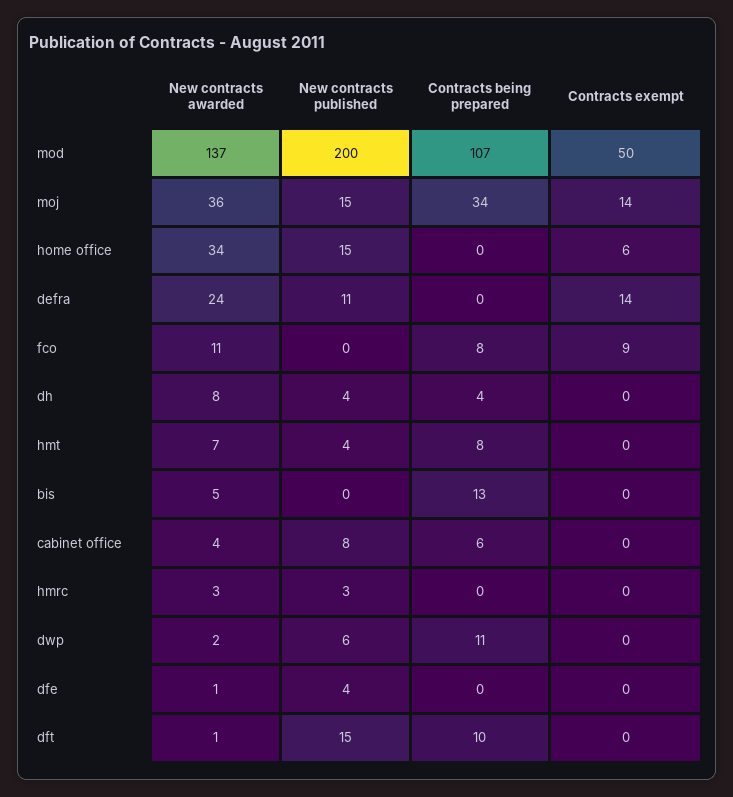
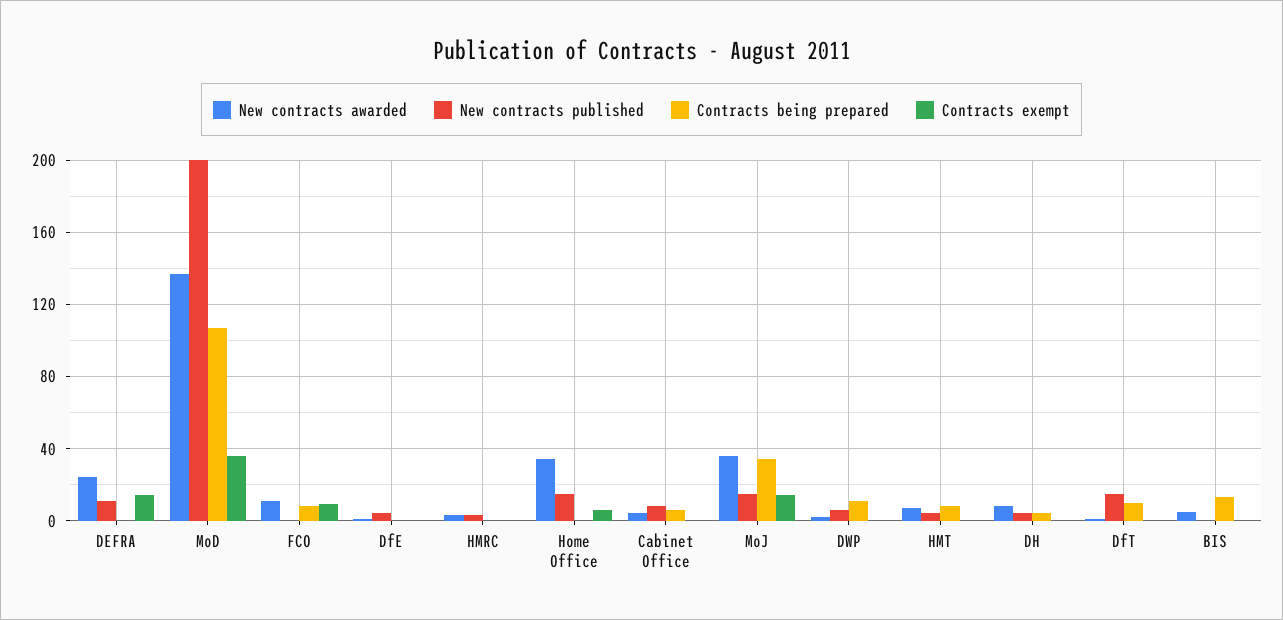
  {
    "New contracts awarded": {
      "mod": 137,
      "moj": 36,
      "home office": 34,
      "defra": 24,
      "fco": 11,
      "dh": 8,
      "hmt": 7,
      "bis": 5,
      "cabinet office": 4,
      "hmrc": 3,
      "dwp": 2,
      "dfe": 1,
      "dft": 1
    },
    "New contracts published": {
      "mod": 200,
      "moj": 15,
      "home office": 15,
      "defra": 11,
      "fco": 0,
      "dh": 4,
      "hmt": 4,
      "bis": 0,
      "cabinet office": 8,
      "hmrc": 3,
      "dwp": 6,
      "dfe": 4,
      "dft": 15
    },
    "Contracts being prepared": {
      "mod": 107,
      "moj": 34,
      "home office": 0,
      "defra": 0,
      "fco": 8,
      "dh": 4,
      "hmt": 8,
      "bis": 13,
      "cabinet office": 6,
      "hmrc": 0,
      "dwp": 11,
      "dfe": 0,
      "dft": 10
    },
    "Contracts exempt": {
-     "mod": 50,
+     "mod": 35,
      "moj": 14,
      "home office": 6,
      "defra": 14,
      "fco": 9,
      "dh": 0,
      "hmt": 0,
      "bis": 0,
      "cabinet office": 0,
      "hmrc": 0,
      "dwp": 0,
      "dfe": 0,
      "dft": 0
    }
  }

